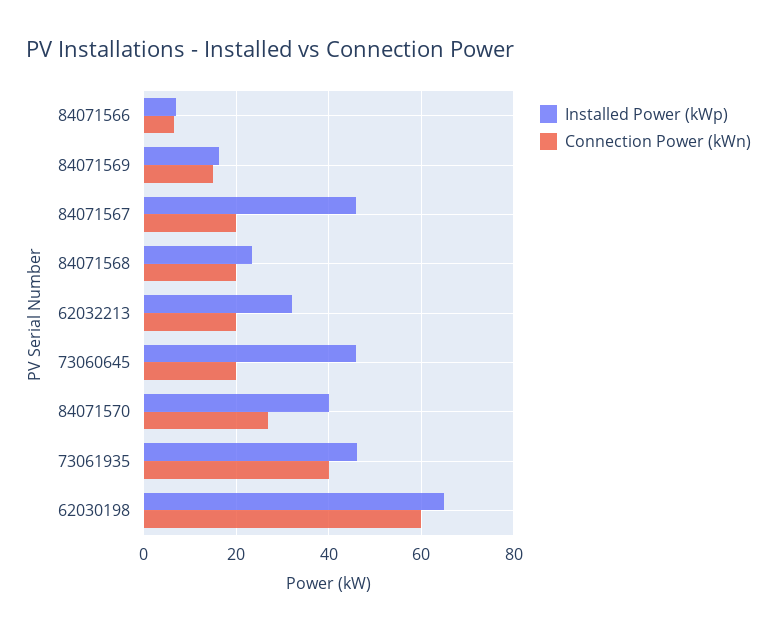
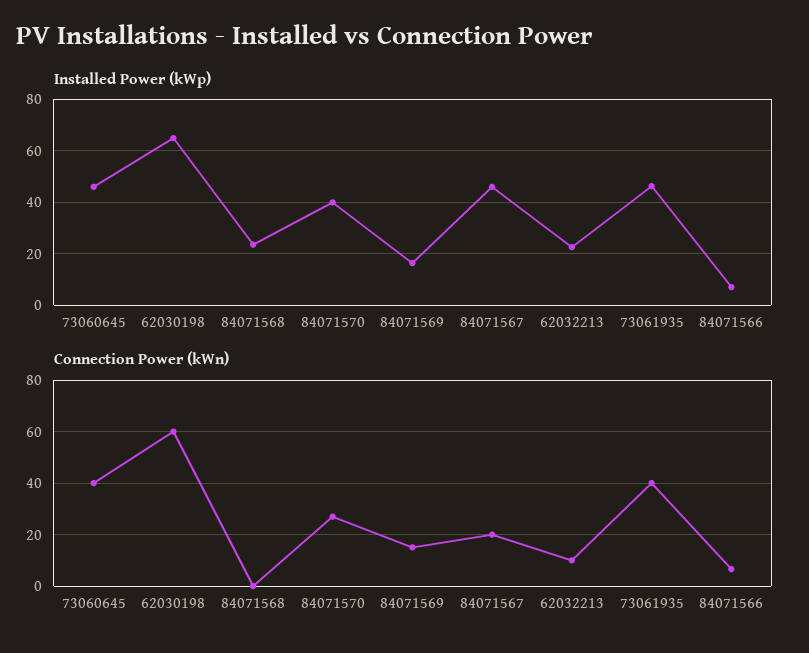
  {
    "Installed Power (kWp)": {
      "84071566": 8,
      "84071569": 16,
      "84071567": 46,
      "84071568": 24,
-     "62032213": 32,
+     "62032213": 22.5,
      "73060645": 46,
      "84071570": 40,
      "73061935": 46,
      "62030198": 64
    },
    "Connection Power (kWn)": {
      "84071566": 6,
      "84071569": 16,
      "84071567": 20,
-     "84071568": 20,
+     "84071568": 0,
-     "62032213": 20,
+     "62032213": 10,
-     "73060645": 20,
+     "73060645": 40,
      "84071570": 28,
      "73061935": 40,
      "62030198": 60
    }
  }

